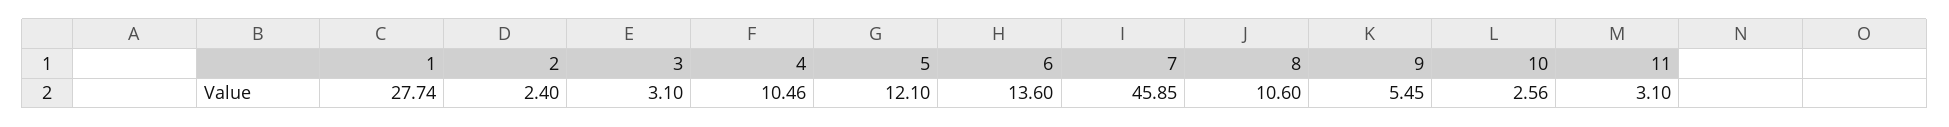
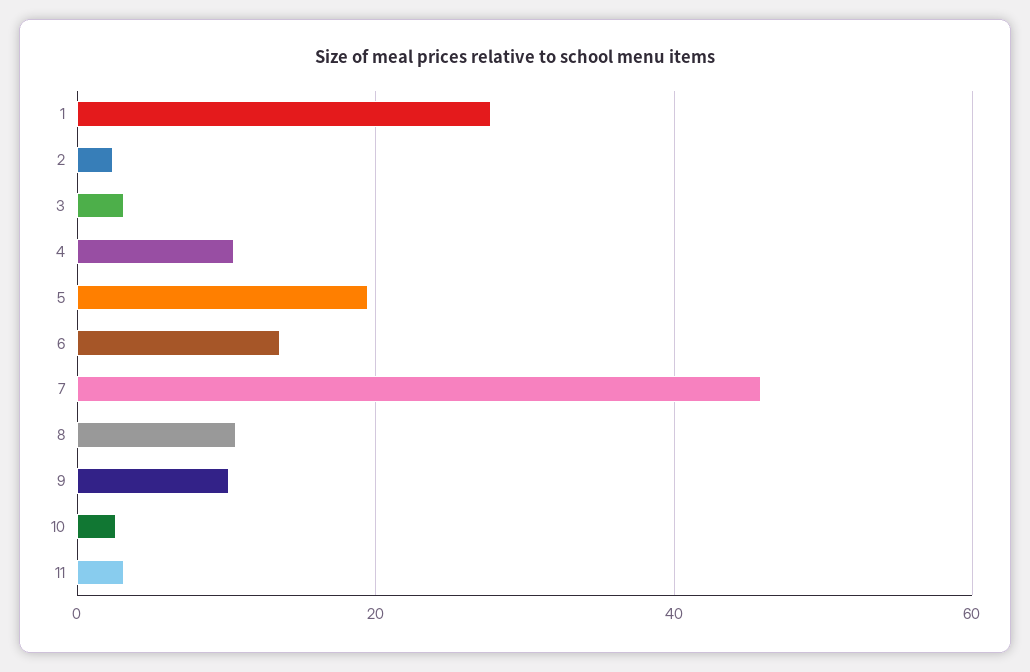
  {
    "1": 27.74,
    "2": 2.4,
    "3": 3.1,
    "4": 10.46,
-   "5": 12.1,
+   "5": 20,
    "6": 13.6,
    "7": 45.85,
    "8": 10.6,
-   "9": 5.45,
+   "9": 10,
    "10": 2.56,
    "11": 3.1
  }

